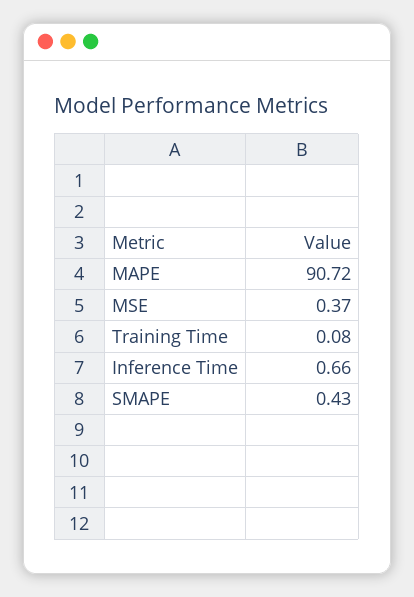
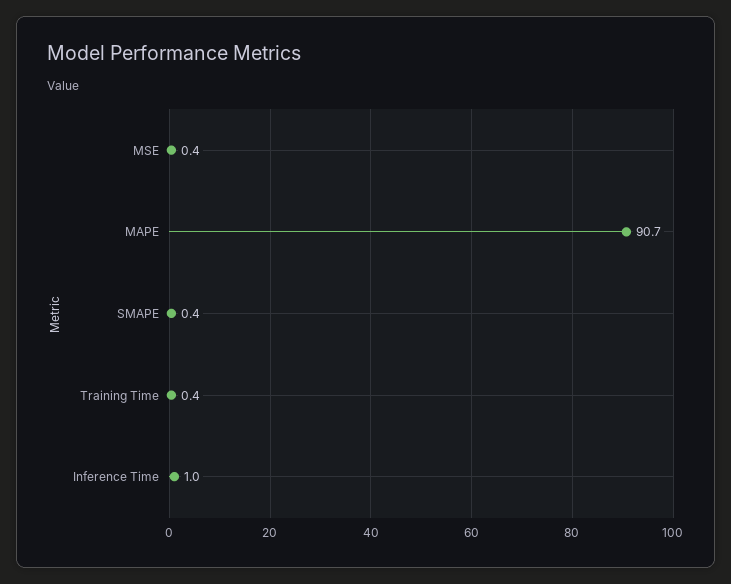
  {
    "MAPE": 90.72,
    "MSE": 0.37,
-   "Training Time": 0.08,
+   "Training Time": 0.4,
-   "Inference Time": 0.66,
+   "Inference Time": 1,
    "SMAPE": 0.43
  }

